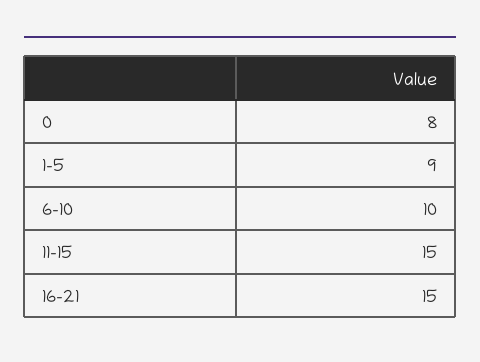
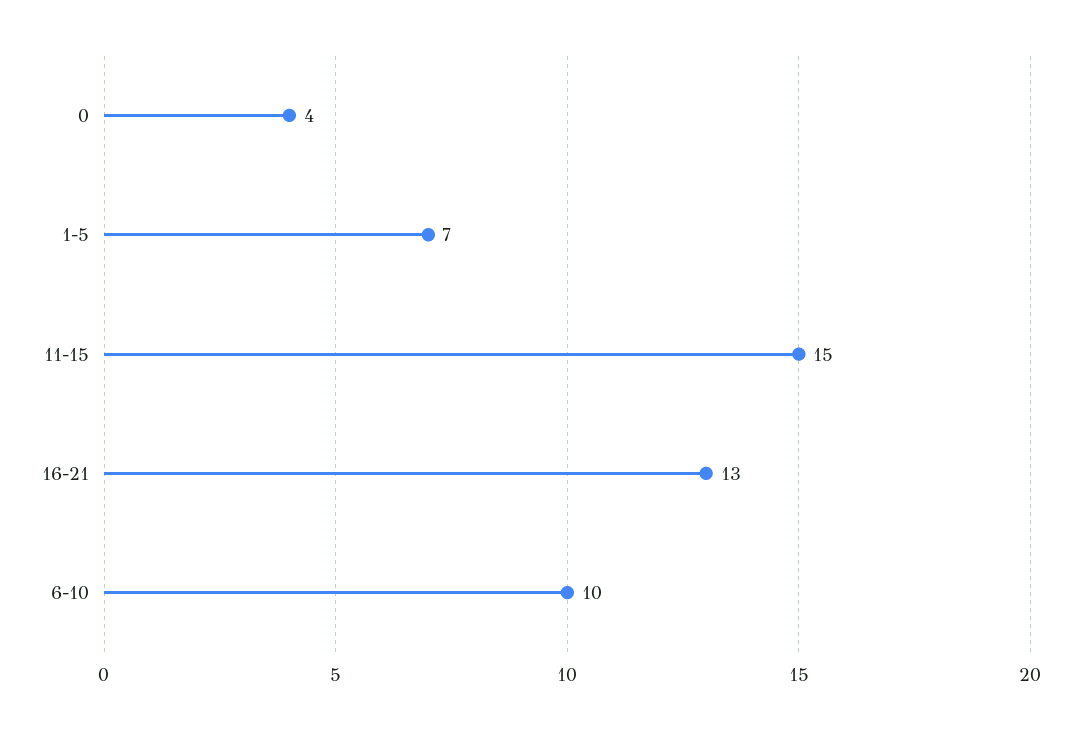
  {
-   "0": 8,
+   "0": 4,
-   "1-5": 9,
+   "1-5": 7,
    "6-10": 10,
    "11-15": 15,
-   "16-21": 15
+   "16-21": 13
  }

